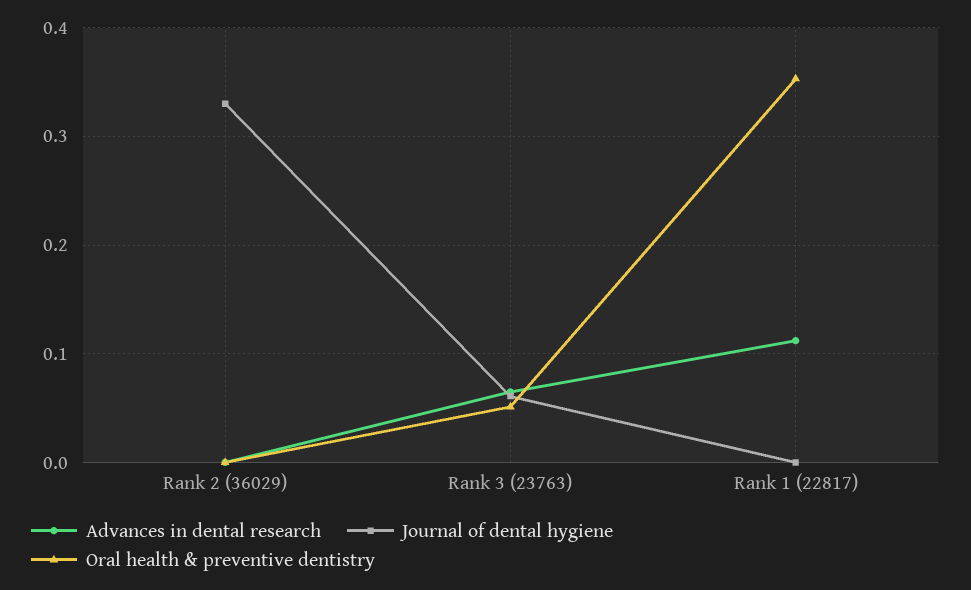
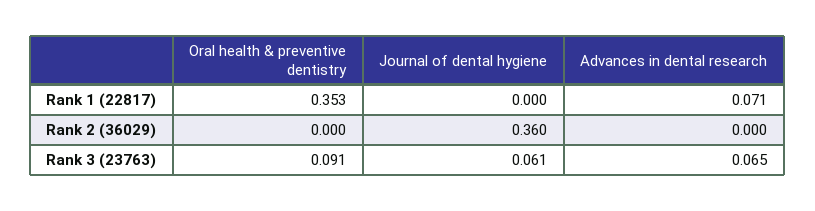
  {
    "Advances in dental research": {
      "Rank 2 (36029)": 0,
      "Rank 3 (23763)": 0.065,
-     "Rank 1 (22817)": 0.11
+     "Rank 1 (22817)": 0.071
    },
    "Journal of dental hygiene": {
-     "Rank 2 (36029)": 0.33,
+     "Rank 2 (36029)": 0.36,
      "Rank 3 (23763)": 0.061,
      "Rank 1 (22817)": 0
    },
    "Oral health & preventive dentistry": {
      "Rank 2 (36029)": 0,
-     "Rank 3 (23763)": 0.05,
+     "Rank 3 (23763)": 0.091,
      "Rank 1 (22817)": 0.353
    }
  }

